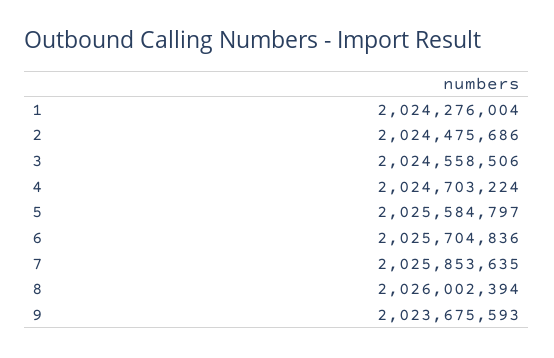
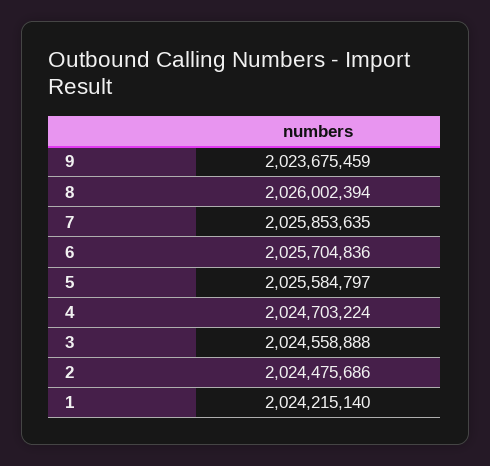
  {
-   "1": 2024276004,
+   "1": 2024215140,
    "2": 2024475686,
-   "3": 2024558506,
+   "3": 2024558888,
    "4": 2024703224,
    "5": 2025584797,
    "6": 2025704836,
    "7": 2025853635,
    "8": 2026002394,
-   "9": 2023675593
+   "9": 2023675459
  }

